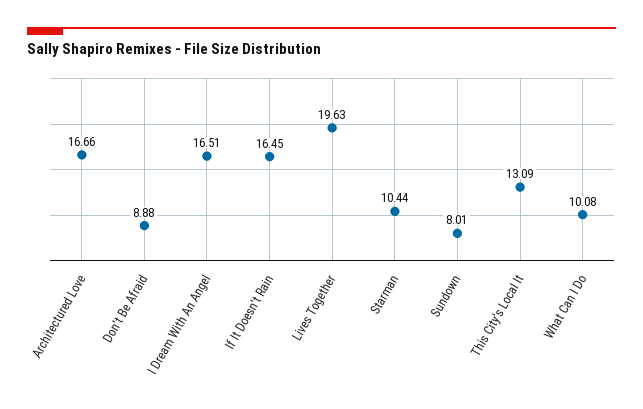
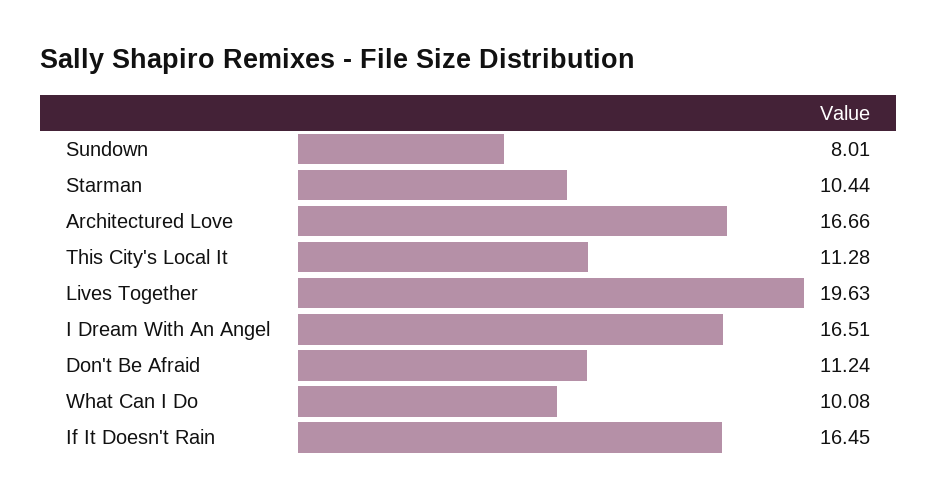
  {
    "Architectured Love": 16.66,
-   "Don't Be Afraid": 8.88,
+   "Don't Be Afraid": 11.24,
    "I Dream With An Angel": 16.51,
    "If It Doesn't Rain": 16.45,
    "Lives Together": 19.63,
    "Starman": 10.44,
    "Sundown": 8.01,
-   "This City's Local It": 13.09,
+   "This City's Local It": 11.28,
    "What Can I Do": 10.08
  }

